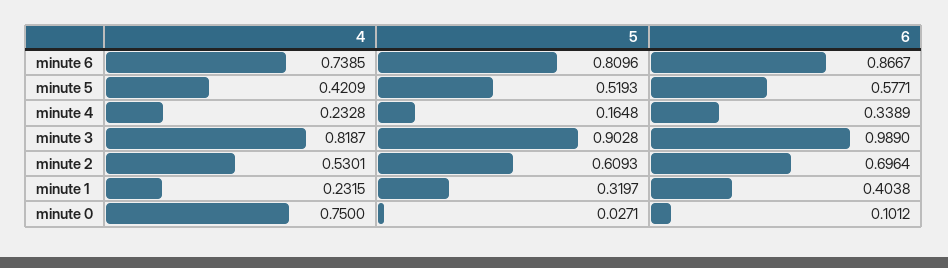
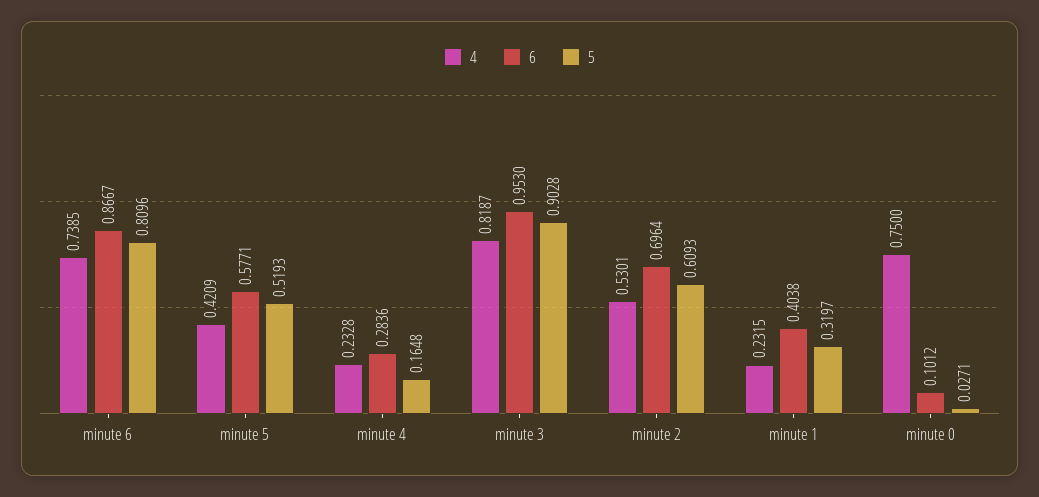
  {
    "4": {
      "minute 6": 0.7385,
      "minute 5": 0.4209,
      "minute 4": 0.2328,
      "minute 3": 0.8187,
      "minute 2": 0.5301,
      "minute 1": 0.2315,
      "minute 0": 0.75
    },
    "5": {
      "minute 6": 0.8096,
      "minute 5": 0.5193,
      "minute 4": 0.1648,
      "minute 3": 0.9028,
      "minute 2": 0.6093,
      "minute 1": 0.3197,
      "minute 0": 0.0271
    },
    "6": {
      "minute 6": 0.8667,
      "minute 5": 0.5771,
-     "minute 4": 0.3389,
+     "minute 4": 0.2836,
-     "minute 3": 0.989,
+     "minute 3": 0.953,
      "minute 2": 0.6964,
      "minute 1": 0.4038,
      "minute 0": 0.1012
    }
  }

